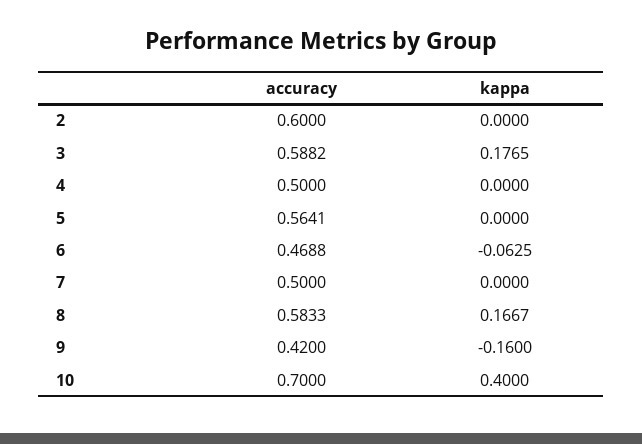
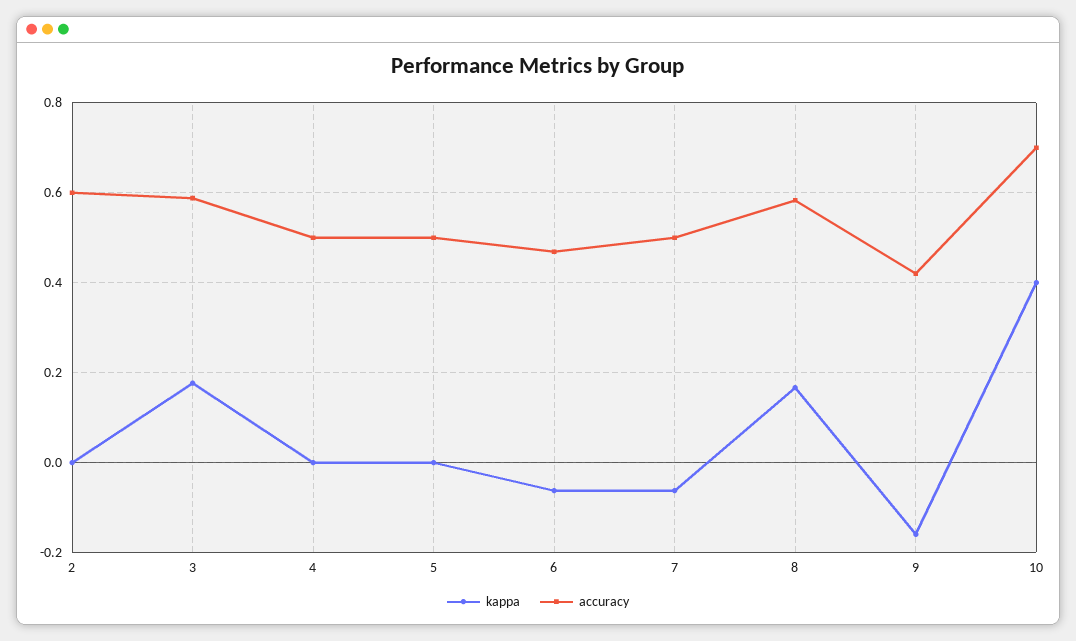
  {
    "accuracy": {
      "2": 0.6,
      "3": 0.5882,
      "4": 0.5,
-     "5": 0.5641,
+     "5": 0.5,
      "6": 0.4688,
      "7": 0.5,
      "8": 0.5833,
      "9": 0.42,
      "10": 0.7
    },
    "kappa": {
      "2": 0,
      "3": 0.1765,
      "4": 0,
      "5": 0,
      "6": -0.0625,
-     "7": 0,
+     "7": -0.06,
      "8": 0.1667,
      "9": -0.16,
      "10": 0.4
    }
  }

